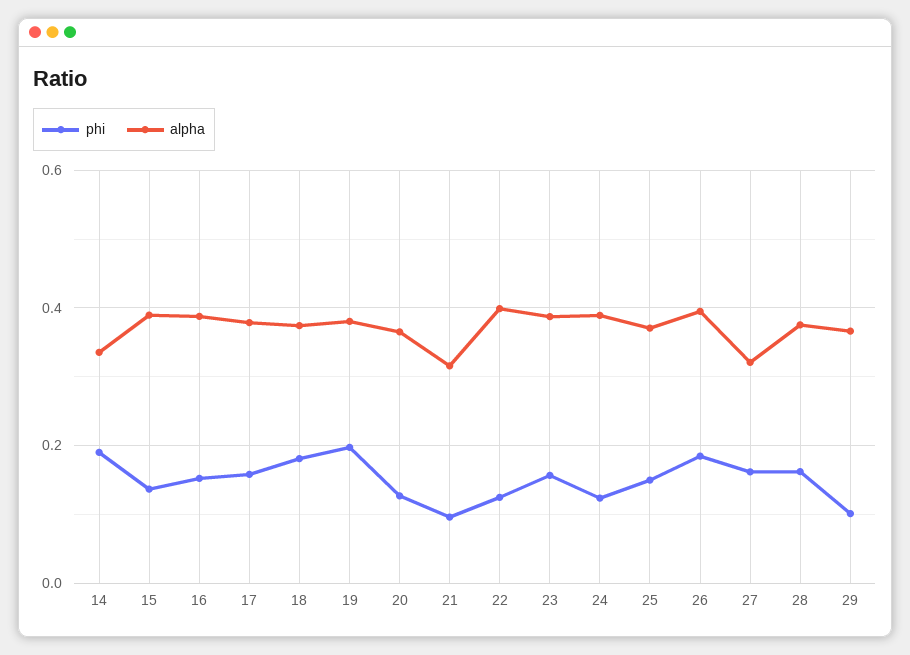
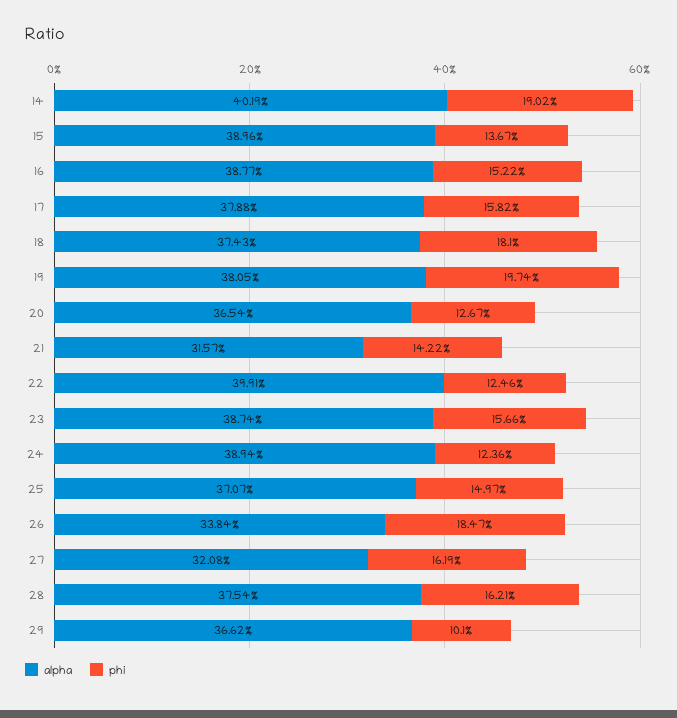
  {
    "phi": {
      "14": 0.1902,
      "15": 0.1367,
      "16": 0.1522,
      "17": 0.1582,
      "18": 0.181,
      "19": 0.1974,
      "20": 0.1267,
-     "21": 0.1,
+     "21": 0.1422,
      "22": 0.1246,
      "23": 0.1566,
      "24": 0.1236,
      "25": 0.1497,
      "26": 0.1847,
      "27": 0.1619,
      "28": 0.1621,
      "29": 0.101
    },
    "alpha": {
-     "14": 0.34,
+     "14": 0.4019,
      "15": 0.3896,
      "16": 0.3877,
      "17": 0.3788,
      "18": 0.3743,
      "19": 0.3805,
      "20": 0.3654,
      "21": 0.3157,
      "22": 0.3991,
      "23": 0.3874,
      "24": 0.3894,
      "25": 0.3707,
-     "26": 0.4,
+     "26": 0.3384,
      "27": 0.3208,
      "28": 0.3754,
      "29": 0.3662
    }
  }

